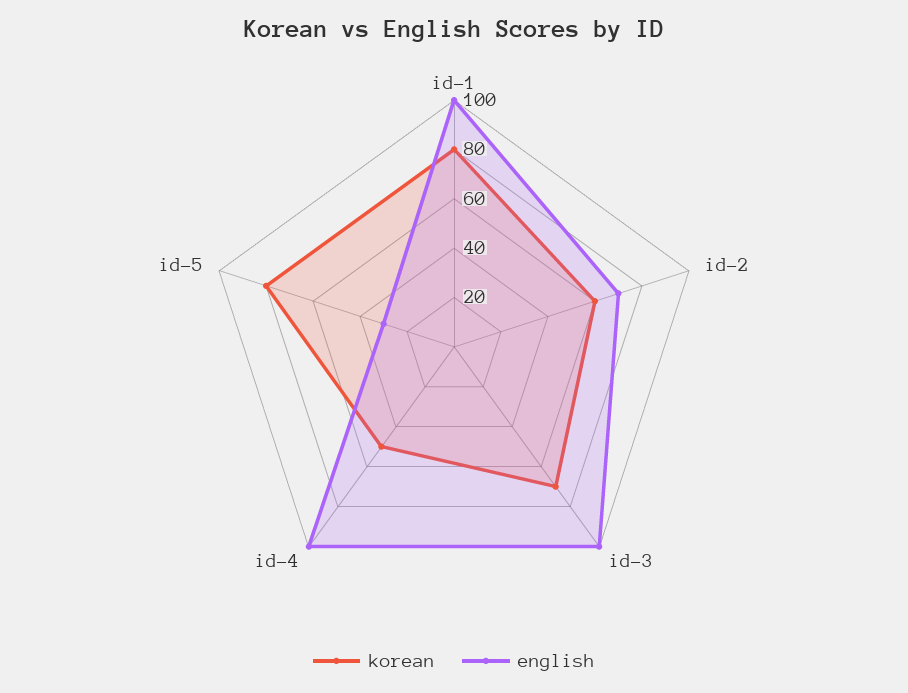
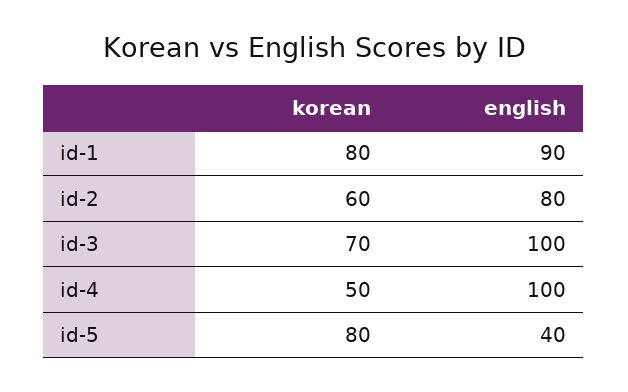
  {
    "korean": {
      "id-1": 80,
      "id-2": 60,
      "id-3": 70,
      "id-4": 50,
      "id-5": 80
    },
    "english": {
-     "id-1": 100,
+     "id-1": 90,
-     "id-2": 70,
+     "id-2": 80,
      "id-3": 100,
      "id-4": 100,
-     "id-5": 30
+     "id-5": 40
    }
  }

